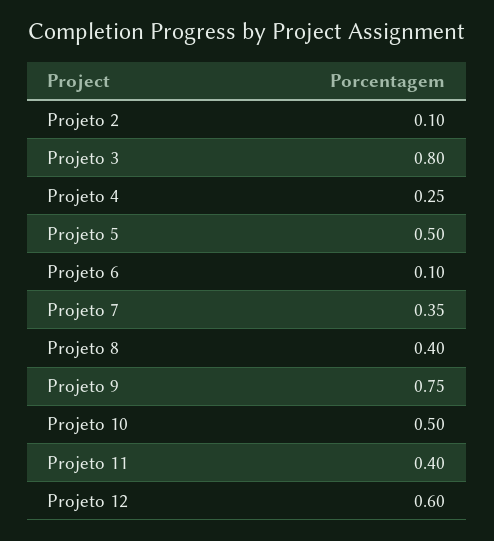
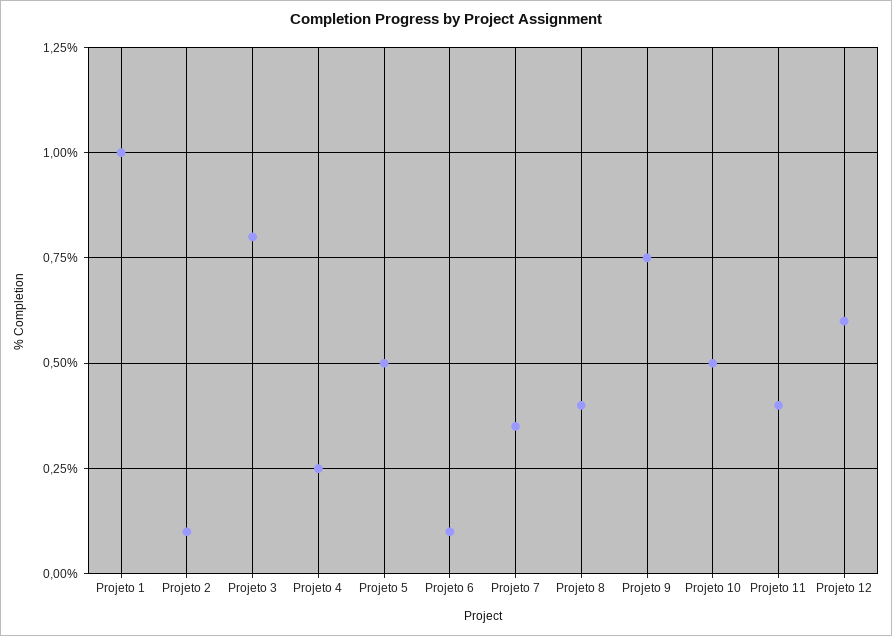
  {
    "Projeto 2": 0.1,
    "Projeto 3": 0.8,
    "Projeto 4": 0.25,
    "Projeto 5": 0.5,
    "Projeto 6": 0.1,
    "Projeto 7": 0.35,
    "Projeto 8": 0.4,
    "Projeto 9": 0.75,
    "Projeto 10": 0.5,
    "Projeto 11": 0.4,
-   "Projeto 12": 0.6
+   "Projeto 12": 0.6,
+   "Projeto 1": 1
  }

